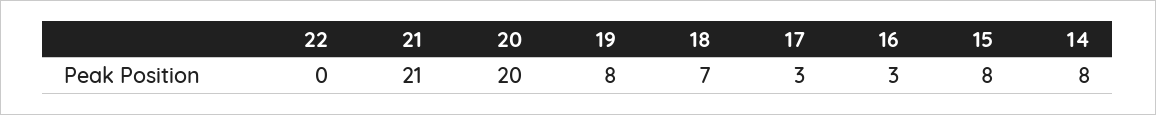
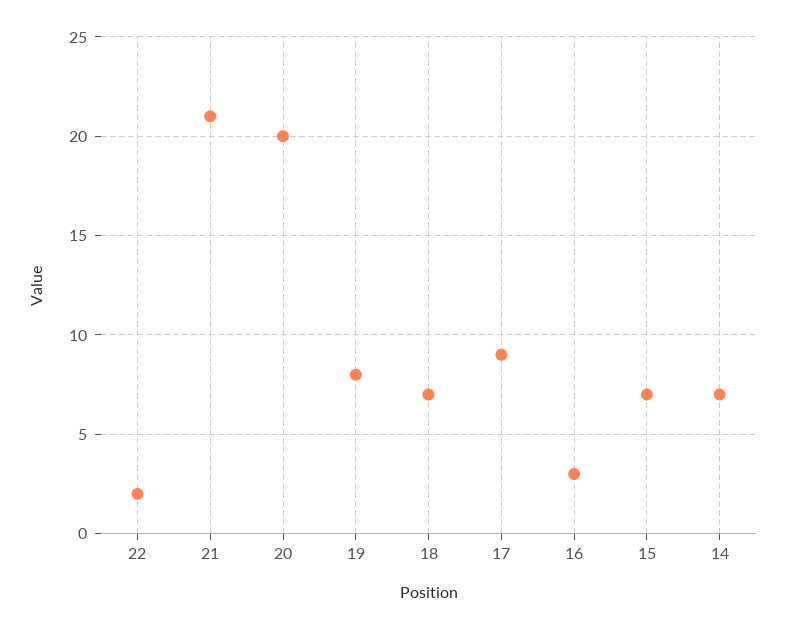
  {
-   "22": 0,
+   "22": 2,
    "21": 21,
    "20": 20,
    "19": 8,
    "18": 7,
-   "17": 3,
+   "17": 9,
    "16": 3,
-   "15": 8,
+   "15": 7,
-   "14": 8
+   "14": 7
  }

